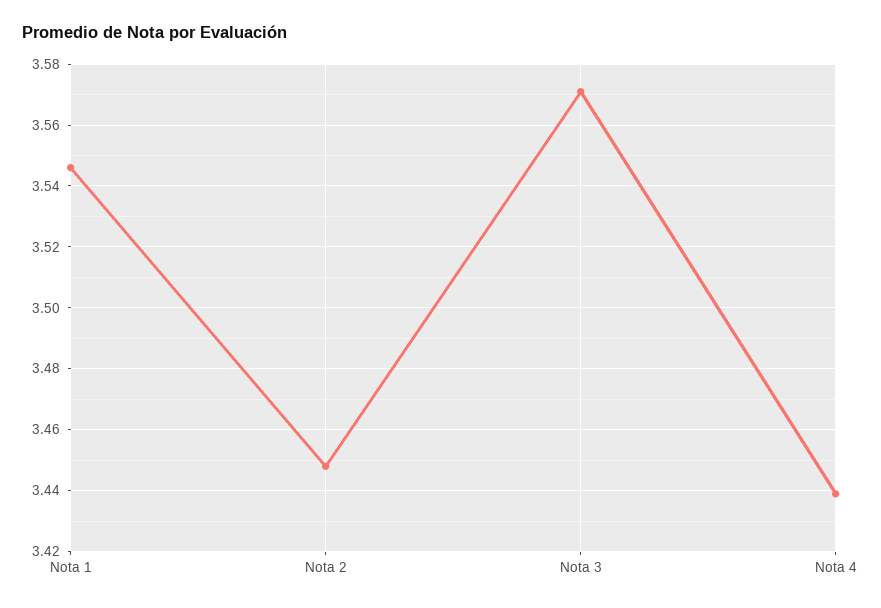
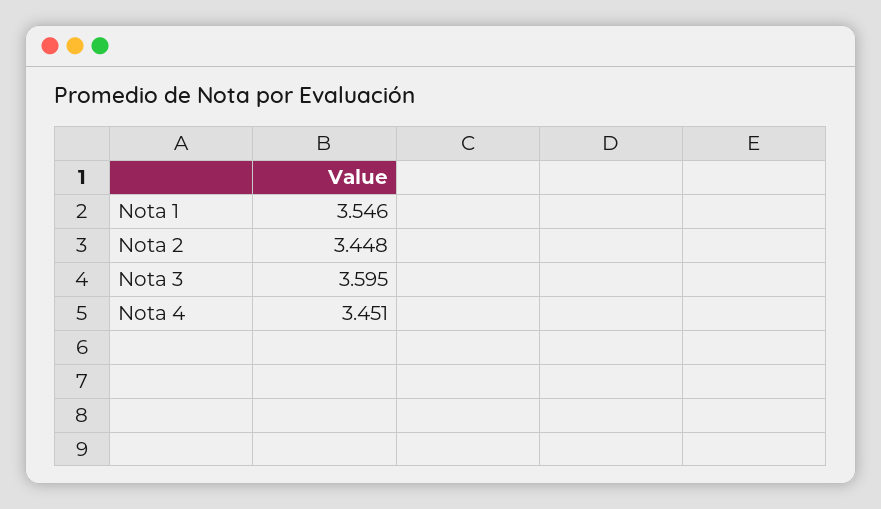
  {
    "Nota 1": 3.546,
    "Nota 2": 3.448,
-   "Nota 3": 3.57,
+   "Nota 3": 3.595,
-   "Nota 4": 3.44
+   "Nota 4": 3.451
  }

